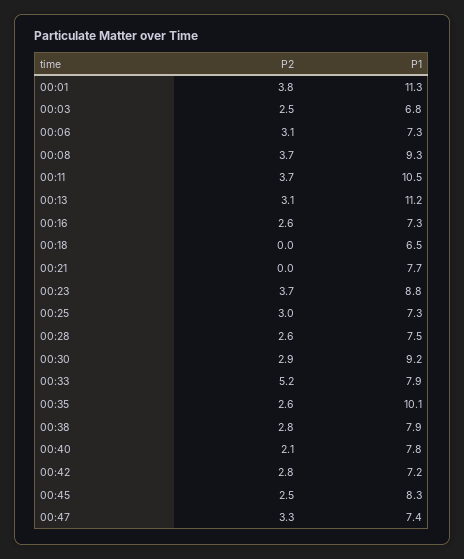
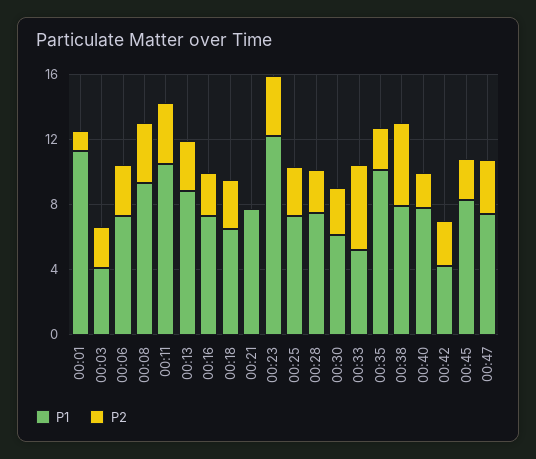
  {
    "P2": {
-     "00:01": 3.8,
+     "00:01": 1,
      "00:03": 2.5,
      "00:06": 3.1,
      "00:08": 3.7,
      "00:11": 3.7,
      "00:13": 3.1,
      "00:16": 2.6,
-     "00:18": 0,
+     "00:18": 3,
      "00:21": 0,
      "00:23": 3.7,
      "00:25": 3,
      "00:28": 2.6,
      "00:30": 2.9,
      "00:33": 5.2,
      "00:35": 2.6,
-     "00:38": 2.8,
+     "00:38": 5,
      "00:40": 2.1,
      "00:42": 2.8,
      "00:45": 2.5,
      "00:47": 3.3
    },
    "P1": {
      "00:01": 11.3,
-     "00:03": 6.8,
+     "00:03": 4,
      "00:06": 7.3,
      "00:08": 9.3,
      "00:11": 10.5,
-     "00:13": 11.2,
+     "00:13": 9,
      "00:16": 7.3,
      "00:18": 6.5,
      "00:21": 7.7,
-     "00:23": 8.8,
+     "00:23": 12,
      "00:25": 7.3,
      "00:28": 7.5,
-     "00:30": 9.2,
+     "00:30": 6,
-     "00:33": 7.9,
+     "00:33": 5,
      "00:35": 10.1,
      "00:38": 7.9,
      "00:40": 7.8,
-     "00:42": 7.2,
+     "00:42": 4,
      "00:45": 8.3,
      "00:47": 7.4
    }
  }

